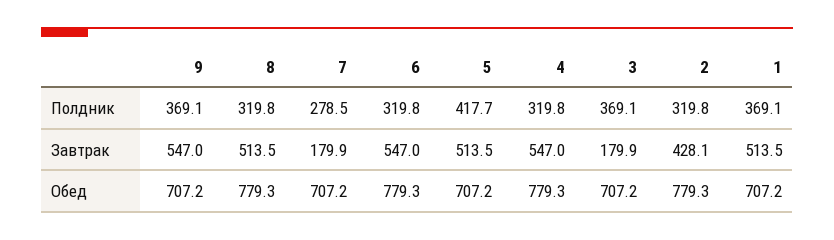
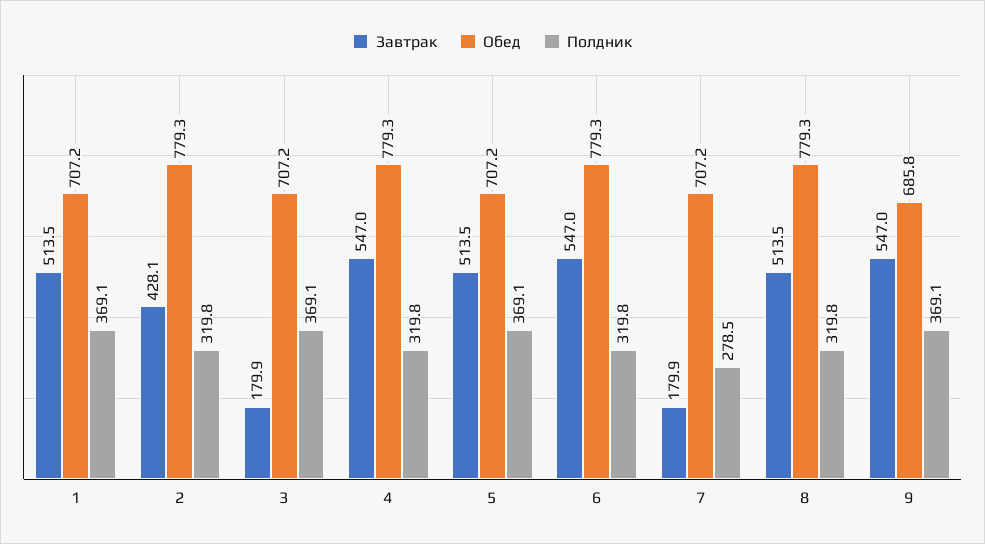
  {
    "Полдник": {
      "9": 369.1,
      "8": 319.8,
      "7": 278.5,
      "6": 319.8,
-     "5": 417.7,
+     "5": 369.1,
      "4": 319.8,
      "3": 369.1,
      "2": 319.8,
      "1": 369.1
    },
    "Завтрак": {
      "9": 547,
      "8": 513.5,
      "7": 179.9,
      "6": 547,
      "5": 513.5,
      "4": 547,
      "3": 179.9,
      "2": 428.1,
      "1": 513.5
    },
    "Обед": {
-     "9": 707.2,
+     "9": 685.8,
      "8": 779.3,
      "7": 707.2,
      "6": 779.3,
      "5": 707.2,
      "4": 779.3,
      "3": 707.2,
      "2": 779.3,
      "1": 707.2
    }
  }

